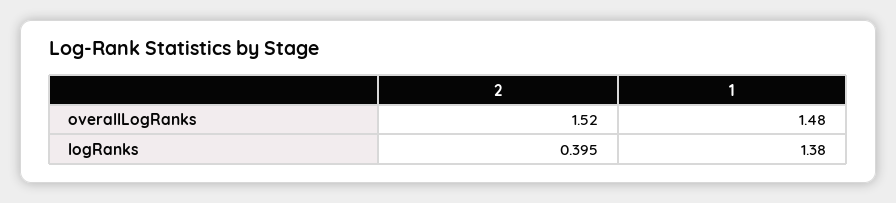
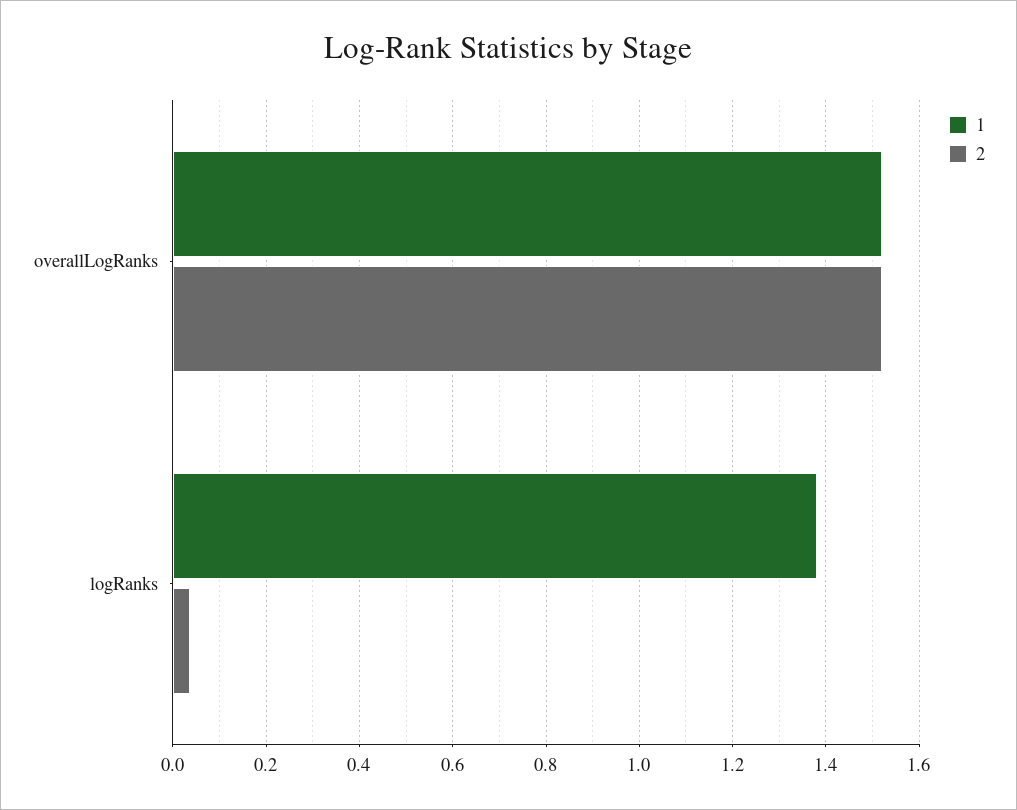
  {
    "2": {
      "overallLogRanks": 1.52,
-     "logRanks": 0.395
+     "logRanks": 0.04
    },
    "1": {
-     "overallLogRanks": 1.48,
+     "overallLogRanks": 1.52,
      "logRanks": 1.38
    }
  }

